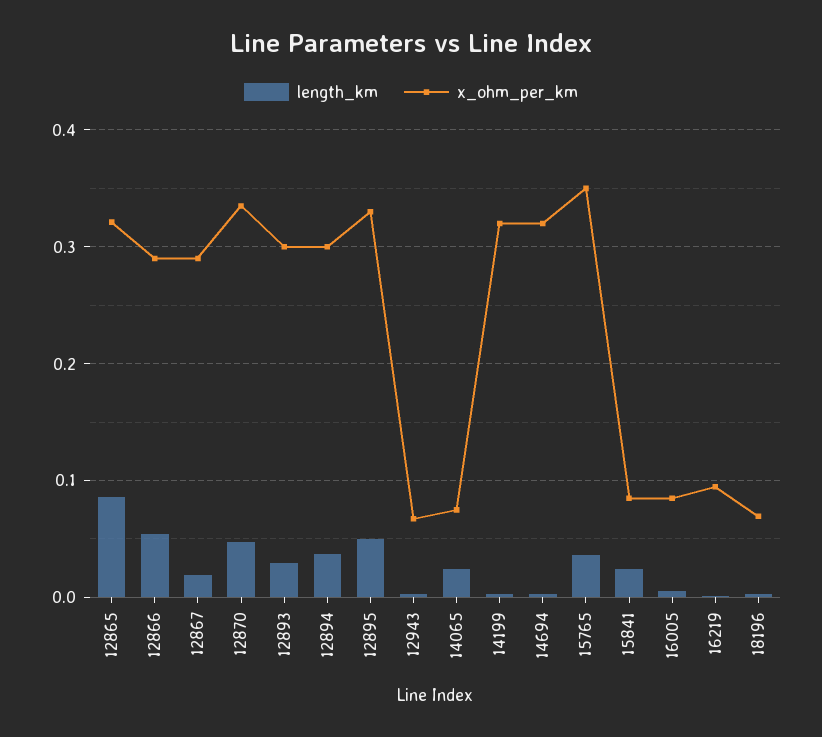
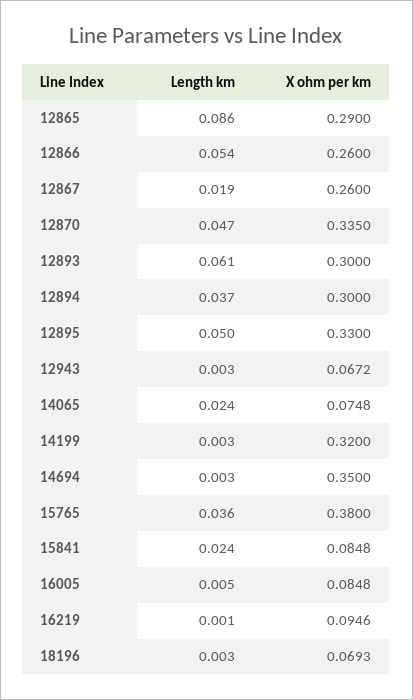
  {
    "length_km": {
      "12865": 0.086,
      "12866": 0.054,
      "12867": 0.019,
      "12870": 0.047,
-     "12893": 0.03,
+     "12893": 0.061,
      "12894": 0.037,
      "12895": 0.05,
      "12943": 0.003,
      "14065": 0.024,
      "14199": 0.003,
      "14694": 0.003,
      "15765": 0.036,
      "15841": 0.024,
      "16005": 0.005,
      "16219": 0.001,
      "18196": 0.003
    },
    "x_ohm_per_km": {
-     "12865": 0.32,
+     "12865": 0.29,
-     "12866": 0.29,
+     "12866": 0.26,
-     "12867": 0.29,
+     "12867": 0.26,
      "12870": 0.335,
      "12893": 0.3,
      "12894": 0.3,
      "12895": 0.33,
      "12943": 0.0672,
      "14065": 0.0748,
      "14199": 0.32,
-     "14694": 0.32,
+     "14694": 0.35,
-     "15765": 0.35,
+     "15765": 0.38,
      "15841": 0.0848,
      "16005": 0.0848,
      "16219": 0.0946,
      "18196": 0.0693
    }
  }

